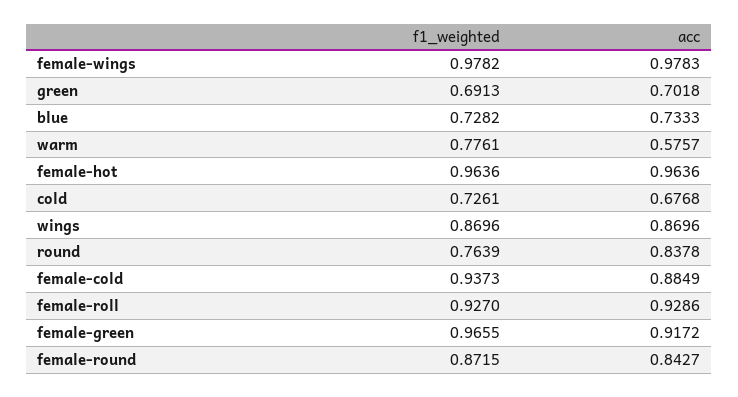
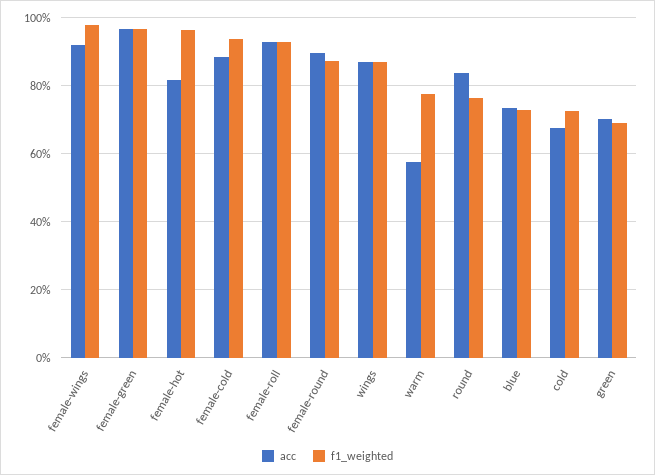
  {
    "f1_weighted": {
      "female-wings": 0.9782,
      "green": 0.6913,
      "blue": 0.7282,
      "warm": 0.7761,
      "female-hot": 0.9636,
      "cold": 0.7261,
      "wings": 0.8696,
      "round": 0.7639,
      "female-cold": 0.9373,
      "female-roll": 0.927,
      "female-green": 0.9655,
      "female-round": 0.8715
    },
    "acc": {
-     "female-wings": 0.9783,
+     "female-wings": 0.92,
      "green": 0.7018,
      "blue": 0.7333,
      "warm": 0.5757,
-     "female-hot": 0.9636,
+     "female-hot": 0.82,
      "cold": 0.6768,
      "wings": 0.8696,
      "round": 0.8378,
      "female-cold": 0.8849,
      "female-roll": 0.9286,
-     "female-green": 0.9172,
+     "female-green": 0.96,
-     "female-round": 0.8427
+     "female-round": 0.9
    }
  }

